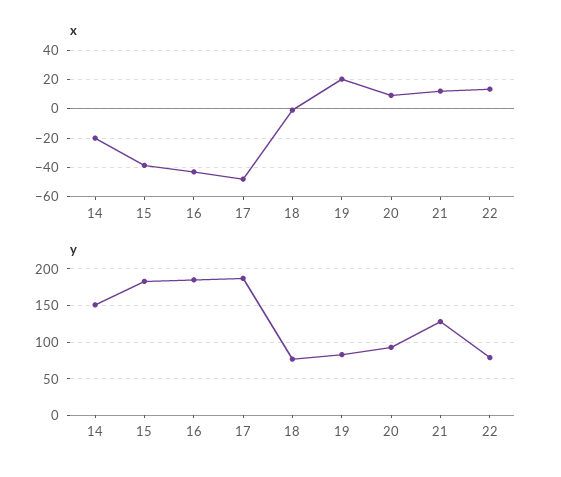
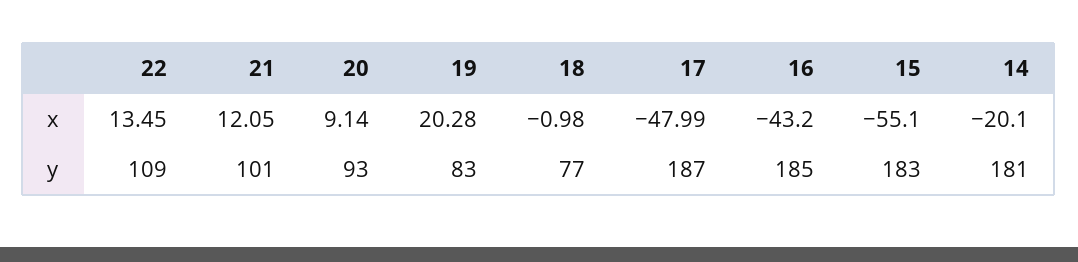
  {
    "x": {
      "14": -20.1,
-     "15": -40,
+     "15": -55.1,
      "16": -43.2,
      "17": -47.99,
      "18": -0.98,
      "19": 20.28,
      "20": 9.14,
      "21": 12.05,
      "22": 13.45
    },
    "y": {
-     "14": 150,
+     "14": 181,
      "15": 183,
      "16": 185,
      "17": 187,
      "18": 77,
      "19": 83,
      "20": 93,
-     "21": 130,
+     "21": 101,
-     "22": 80
+     "22": 109
    }
  }

